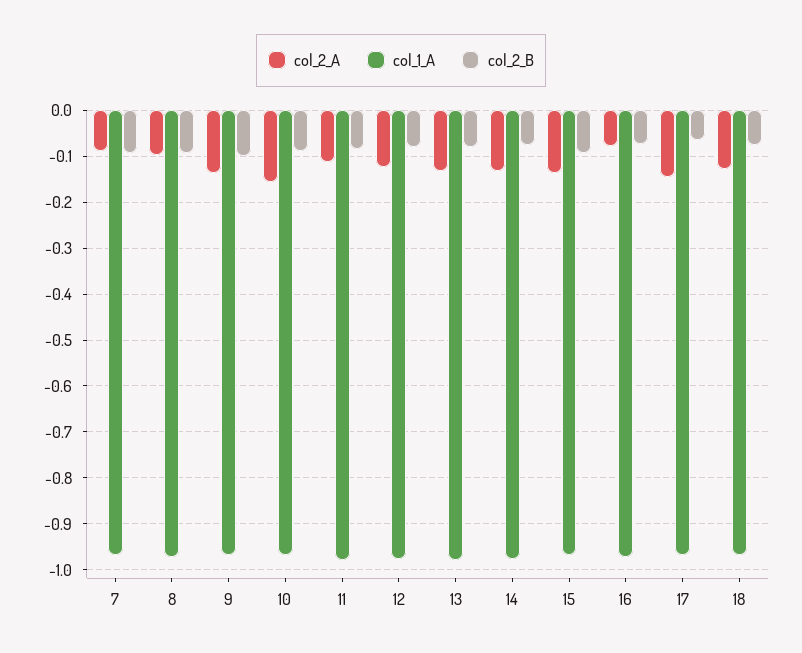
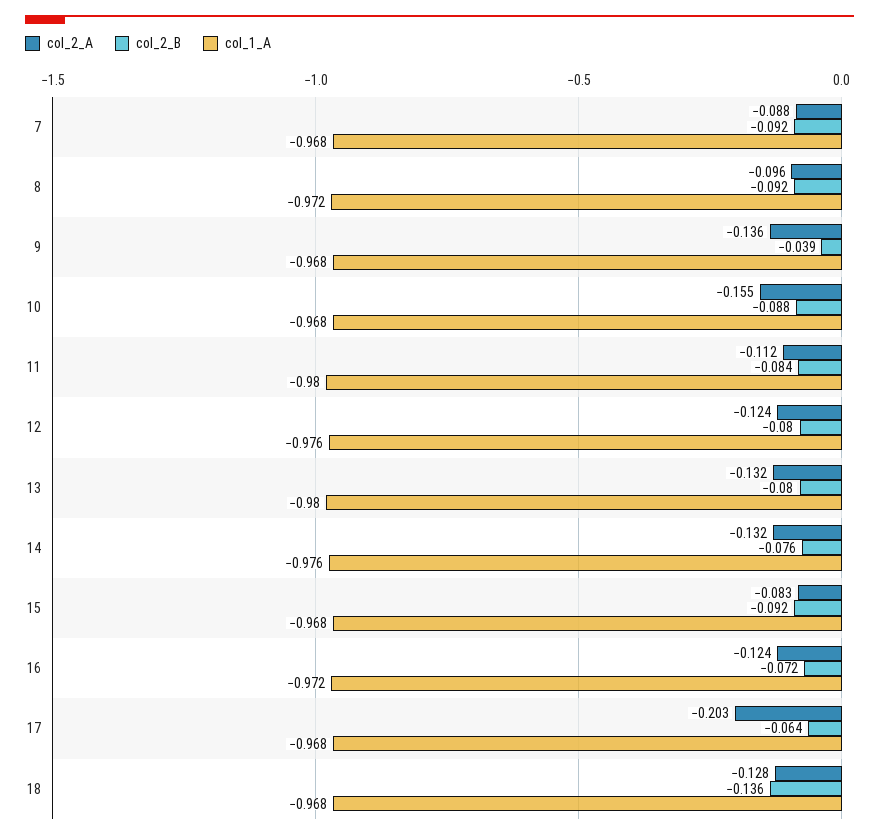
  {
    "col_2_A": {
      "7": -0.088,
      "8": -0.096,
      "9": -0.136,
      "10": -0.155,
      "11": -0.112,
      "12": -0.124,
      "13": -0.132,
      "14": -0.132,
-     "15": -0.14,
+     "15": -0.083,
-     "16": -0.08,
+     "16": -0.124,
-     "17": -0.14,
+     "17": -0.203,
      "18": -0.128
    },
    "col_1_A": {
      "7": -0.968,
      "8": -0.972,
      "9": -0.968,
      "10": -0.968,
      "11": -0.98,
      "12": -0.976,
      "13": -0.98,
      "14": -0.976,
      "15": -0.968,
      "16": -0.972,
      "17": -0.968,
      "18": -0.968
    },
    "col_2_B": {
      "7": -0.092,
      "8": -0.092,
-     "9": -0.1,
+     "9": -0.039,
      "10": -0.088,
      "11": -0.084,
      "12": -0.08,
      "13": -0.08,
      "14": -0.076,
      "15": -0.092,
      "16": -0.072,
      "17": -0.064,
-     "18": -0.08
+     "18": -0.136
    }
  }

